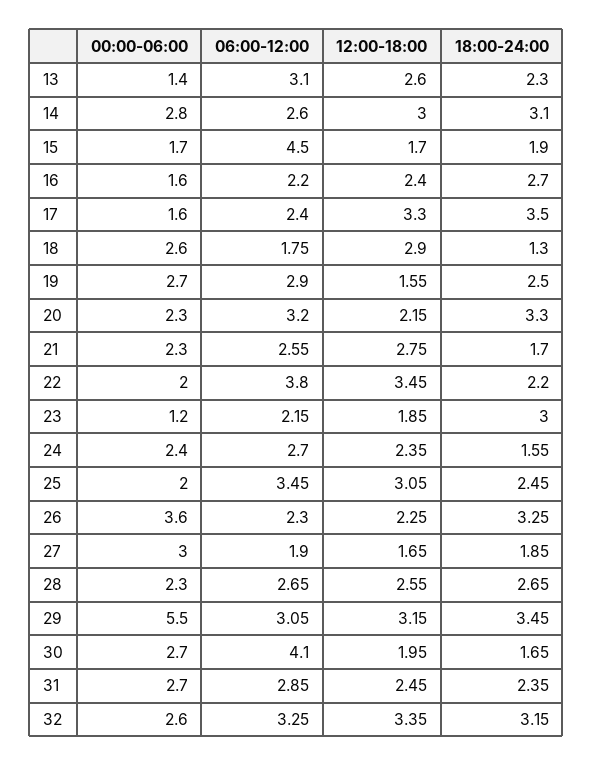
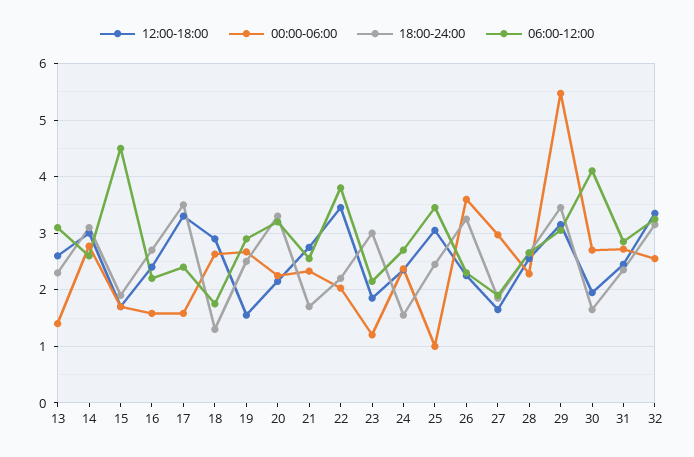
  {
    "00:00-06:00": {
      "13": 1.4,
      "14": 2.8,
      "15": 1.7,
      "16": 1.6,
      "17": 1.6,
      "18": 2.6,
      "19": 2.7,
      "20": 2.3,
      "21": 2.3,
      "22": 2,
      "23": 1.2,
      "24": 2.4,
-     "25": 2,
+     "25": 1,
      "26": 3.6,
      "27": 3,
      "28": 2.3,
      "29": 5.5,
      "30": 2.7,
      "31": 2.7,
      "32": 2.6
    },
    "06:00-12:00": {
      "13": 3.1,
      "14": 2.6,
      "15": 4.5,
      "16": 2.2,
      "17": 2.4,
      "18": 1.75,
      "19": 2.9,
      "20": 3.2,
      "21": 2.55,
      "22": 3.8,
      "23": 2.15,
      "24": 2.7,
      "25": 3.45,
      "26": 2.3,
      "27": 1.9,
      "28": 2.65,
      "29": 3.05,
      "30": 4.1,
      "31": 2.85,
      "32": 3.25
    },
    "12:00-18:00": {
      "13": 2.6,
      "14": 3,
      "15": 1.7,
      "16": 2.4,
      "17": 3.3,
      "18": 2.9,
      "19": 1.55,
      "20": 2.15,
      "21": 2.75,
      "22": 3.45,
      "23": 1.85,
      "24": 2.35,
      "25": 3.05,
      "26": 2.25,
      "27": 1.65,
      "28": 2.55,
      "29": 3.15,
      "30": 1.95,
      "31": 2.45,
      "32": 3.35
    },
    "18:00-24:00": {
      "13": 2.3,
      "14": 3.1,
      "15": 1.9,
      "16": 2.7,
      "17": 3.5,
      "18": 1.3,
      "19": 2.5,
      "20": 3.3,
      "21": 1.7,
      "22": 2.2,
      "23": 3,
      "24": 1.55,
      "25": 2.45,
      "26": 3.25,
      "27": 1.85,
      "28": 2.65,
      "29": 3.45,
      "30": 1.65,
      "31": 2.35,
      "32": 3.15
    }
  }

